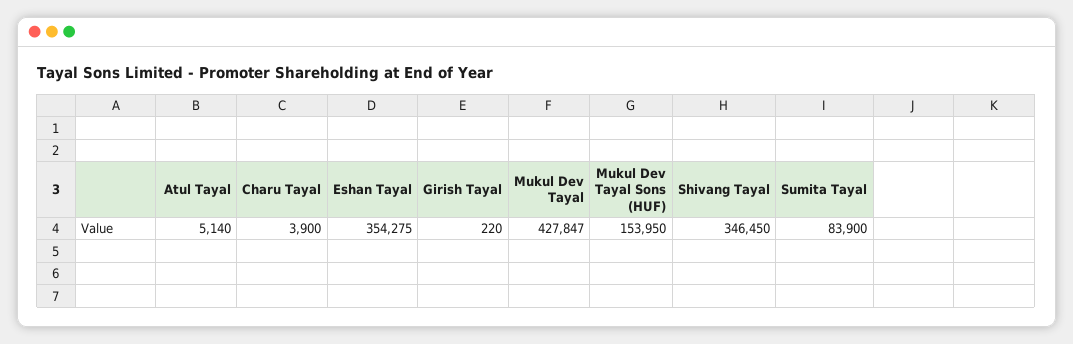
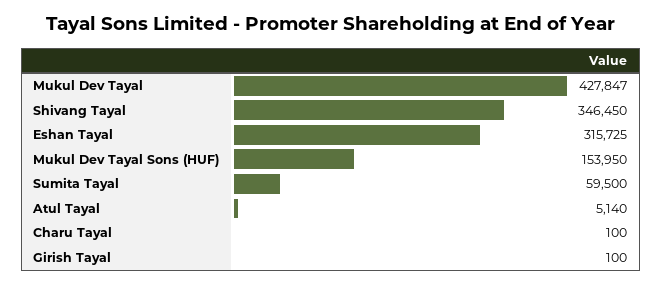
  {
    "Atul Tayal": 5140,
-   "Charu Tayal": 3900,
+   "Charu Tayal": 100,
-   "Eshan Tayal": 354275,
+   "Eshan Tayal": 315725,
-   "Girish Tayal": 220,
+   "Girish Tayal": 100,
    "Mukul Dev Tayal": 427847,
    "Mukul Dev Tayal Sons (HUF)": 153950,
    "Shivang Tayal": 346450,
-   "Sumita Tayal": 83900
+   "Sumita Tayal": 59500
  }

